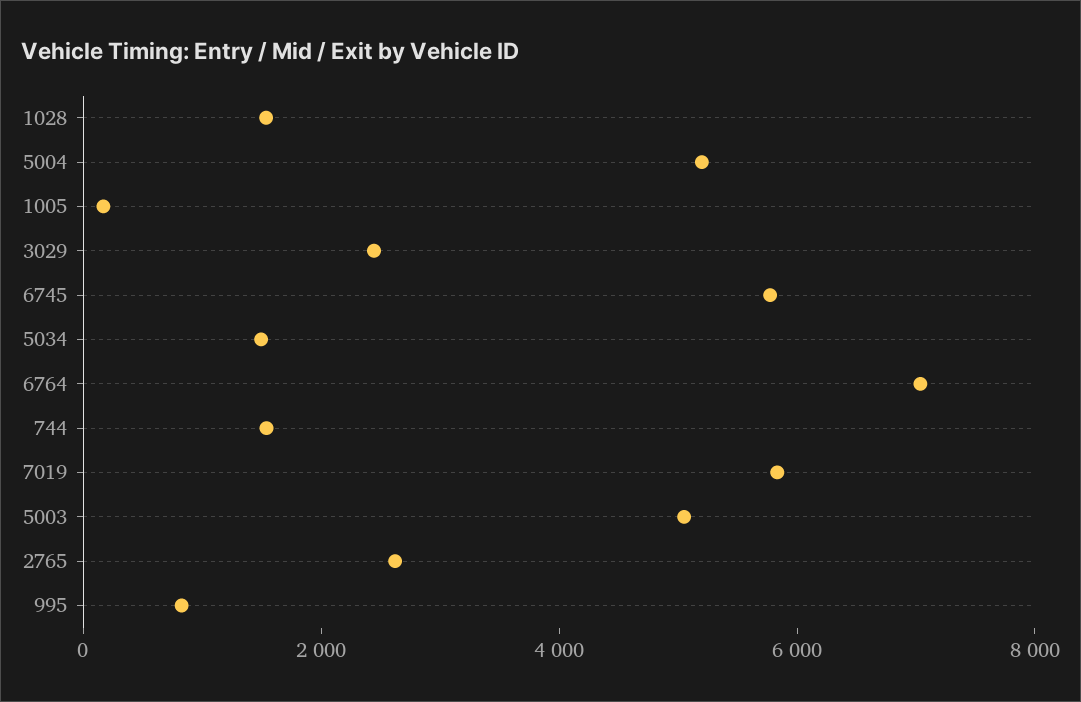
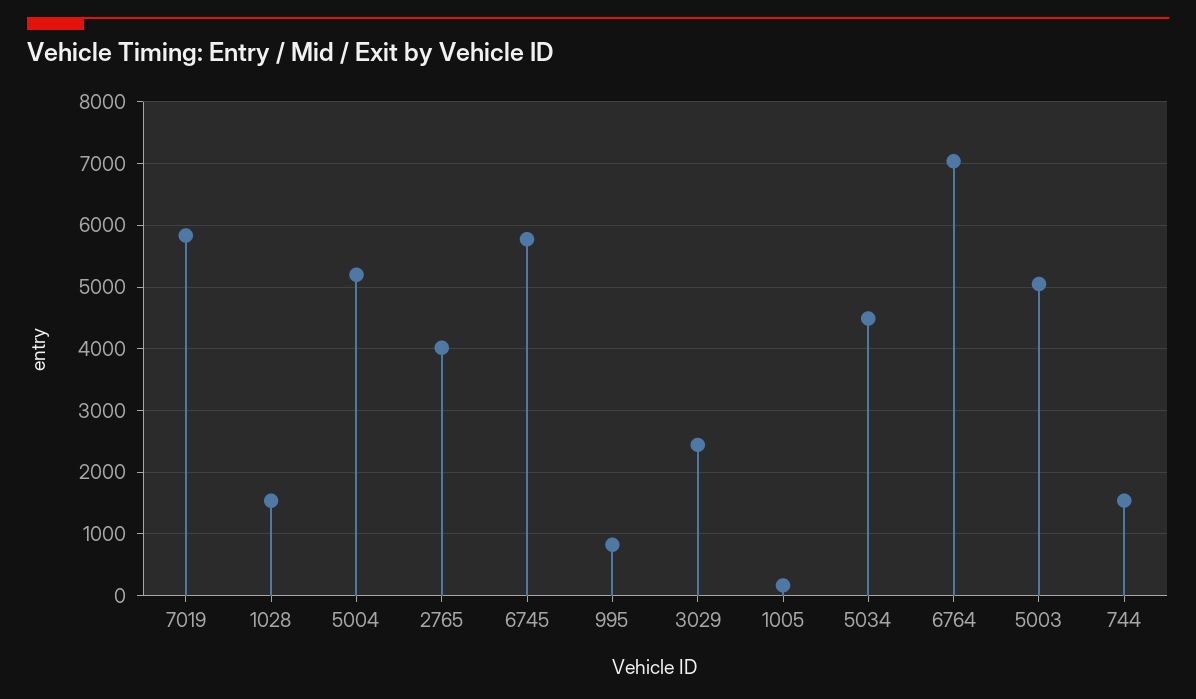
  {
    "1028": 1500,
    "5004": 5200,
    "1005": 200,
    "3029": 2400,
    "6745": 5800,
-   "5034": 1500,
+   "5034": 4500,
    "6764": 7000,
    "744": 1500,
    "7019": 5800,
    "5003": 5100,
-   "2765": 2500,
+   "2765": 4000,
    "995": 800
  }

